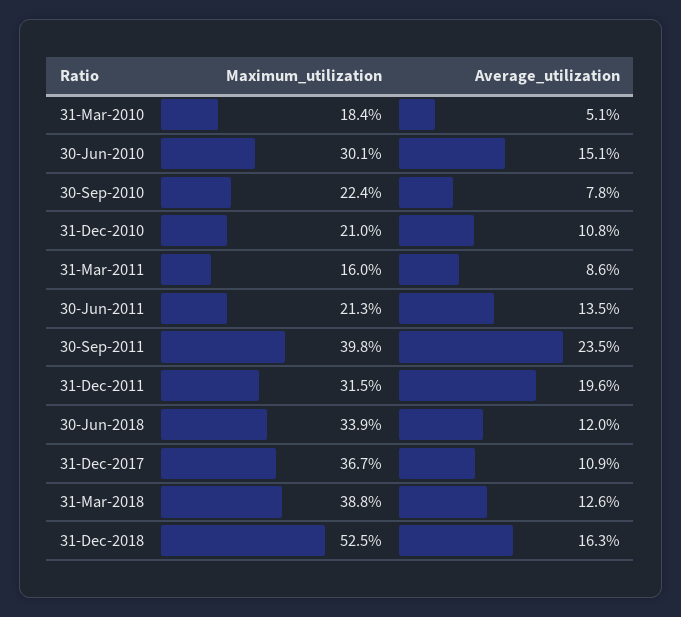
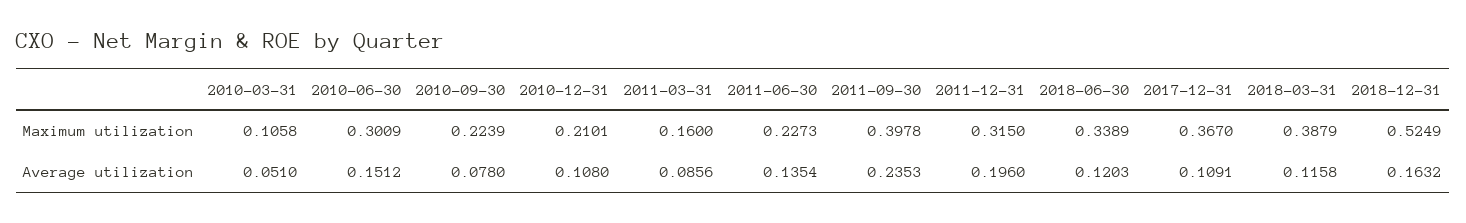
  {
    "Maximum_utilization": {
-     "31-Mar-2010": 0.184,
+     "31-Mar-2010": 0.1058,
      "30-Jun-2010": 0.3009,
      "30-Sep-2010": 0.2239,
      "31-Dec-2010": 0.2101,
      "31-Mar-2011": 0.16,
-     "30-Jun-2011": 0.213,
+     "30-Jun-2011": 0.2273,
      "30-Sep-2011": 0.3978,
      "31-Dec-2011": 0.315,
      "30-Jun-2018": 0.3389,
      "31-Dec-2017": 0.367,
      "31-Mar-2018": 0.3879,
      "31-Dec-2018": 0.5249
    },
    "Average_utilization": {
      "31-Mar-2010": 0.051,
      "30-Jun-2010": 0.1512,
      "30-Sep-2010": 0.078,
      "31-Dec-2010": 0.108,
      "31-Mar-2011": 0.0856,
      "30-Jun-2011": 0.1354,
      "30-Sep-2011": 0.2353,
      "31-Dec-2011": 0.196,
      "30-Jun-2018": 0.1203,
      "31-Dec-2017": 0.1091,
-     "31-Mar-2018": 0.126,
+     "31-Mar-2018": 0.1158,
      "31-Dec-2018": 0.1632
    }
  }

